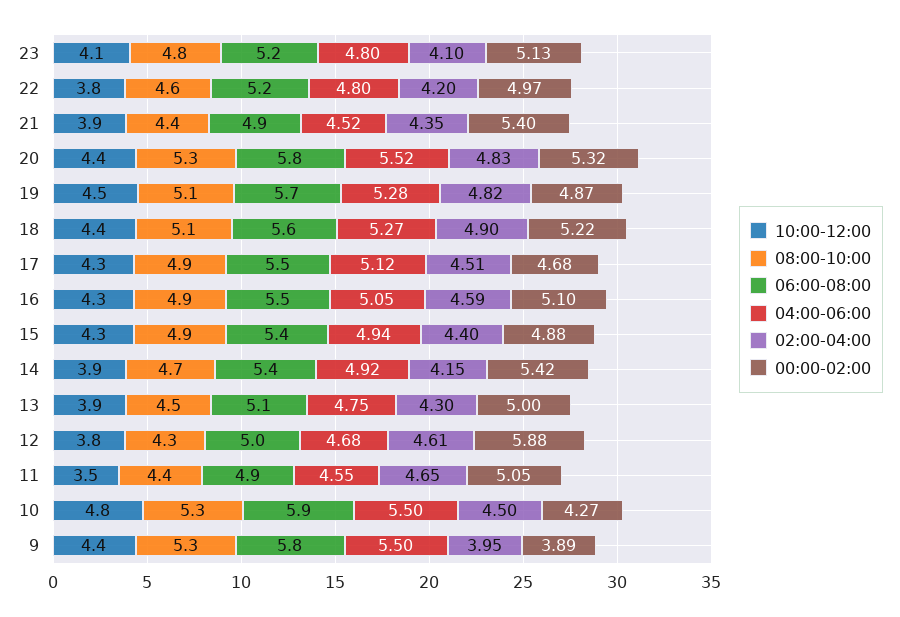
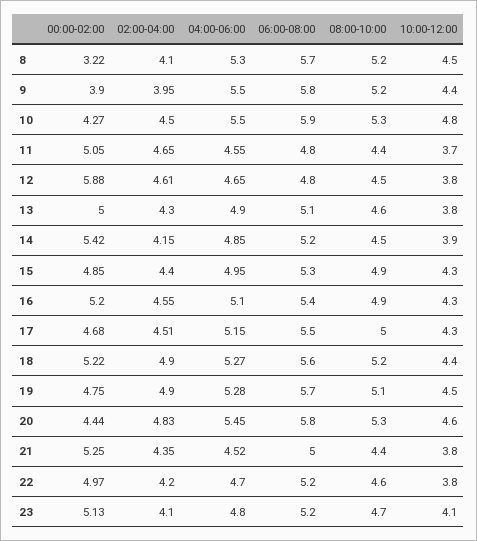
  {
    "10:00-12:00": {
      "23": 4.1,
      "22": 3.8,
-     "21": 3.9,
+     "21": 3.8,
-     "20": 4.4,
+     "20": 4.6,
      "19": 4.5,
      "18": 4.4,
      "17": 4.3,
      "16": 4.3,
      "15": 4.3,
      "14": 3.9,
-     "13": 3.9,
+     "13": 3.8,
      "12": 3.8,
-     "11": 3.5,
+     "11": 3.7,
      "10": 4.8,
-     "9": 4.4
+     "9": 4.4,
+     "8": 4.5
    },
    "08:00-10:00": {
-     "23": 4.8,
+     "23": 4.7,
      "22": 4.6,
      "21": 4.4,
      "20": 5.3,
      "19": 5.1,
-     "18": 5.1,
+     "18": 5.2,
-     "17": 4.9,
+     "17": 5,
      "16": 4.9,
      "15": 4.9,
-     "14": 4.7,
+     "14": 4.5,
-     "13": 4.5,
+     "13": 4.6,
-     "12": 4.3,
+     "12": 4.5,
      "11": 4.4,
      "10": 5.3,
-     "9": 5.3
+     "9": 5.2,
+     "8": 5.2
    },
    "06:00-08:00": {
      "23": 5.2,
      "22": 5.2,
-     "21": 4.9,
+     "21": 5,
      "20": 5.8,
      "19": 5.7,
      "18": 5.6,
      "17": 5.5,
-     "16": 5.5,
+     "16": 5.4,
-     "15": 5.4,
+     "15": 5.3,
-     "14": 5.4,
+     "14": 5.2,
      "13": 5.1,
-     "12": 5,
+     "12": 4.8,
-     "11": 4.9,
+     "11": 4.8,
      "10": 5.9,
-     "9": 5.8
+     "9": 5.8,
+     "8": 5.7
    },
    "04:00-06:00": {
      "23": 4.8,
-     "22": 4.8,
+     "22": 4.7,
      "21": 4.52,
-     "20": 5.52,
+     "20": 5.45,
      "19": 5.28,
      "18": 5.27,
-     "17": 5.12,
+     "17": 5.15,
-     "16": 5.05,
+     "16": 5.1,
-     "15": 4.94,
+     "15": 4.95,
-     "14": 4.92,
+     "14": 4.85,
-     "13": 4.75,
+     "13": 4.9,
-     "12": 4.68,
+     "12": 4.65,
      "11": 4.55,
      "10": 5.5,
-     "9": 5.5
+     "9": 5.5,
+     "8": 5.3
    },
    "02:00-04:00": {
      "23": 4.1,
      "22": 4.2,
      "21": 4.35,
      "20": 4.83,
-     "19": 4.82,
+     "19": 4.9,
      "18": 4.9,
      "17": 4.51,
-     "16": 4.59,
+     "16": 4.55,
      "15": 4.4,
      "14": 4.15,
      "13": 4.3,
      "12": 4.61,
      "11": 4.65,
      "10": 4.5,
-     "9": 3.95
+     "9": 3.95,
+     "8": 4.1
    },
    "00:00-02:00": {
      "23": 5.13,
      "22": 4.97,
-     "21": 5.4,
+     "21": 5.25,
-     "20": 5.32,
+     "20": 4.44,
-     "19": 4.87,
+     "19": 4.75,
      "18": 5.22,
      "17": 4.68,
-     "16": 5.1,
+     "16": 5.2,
-     "15": 4.88,
+     "15": 4.85,
      "14": 5.42,
      "13": 5,
      "12": 5.88,
      "11": 5.05,
      "10": 4.27,
-     "9": 3.89
+     "9": 3.9,
+     "8": 3.22
    }
  }

